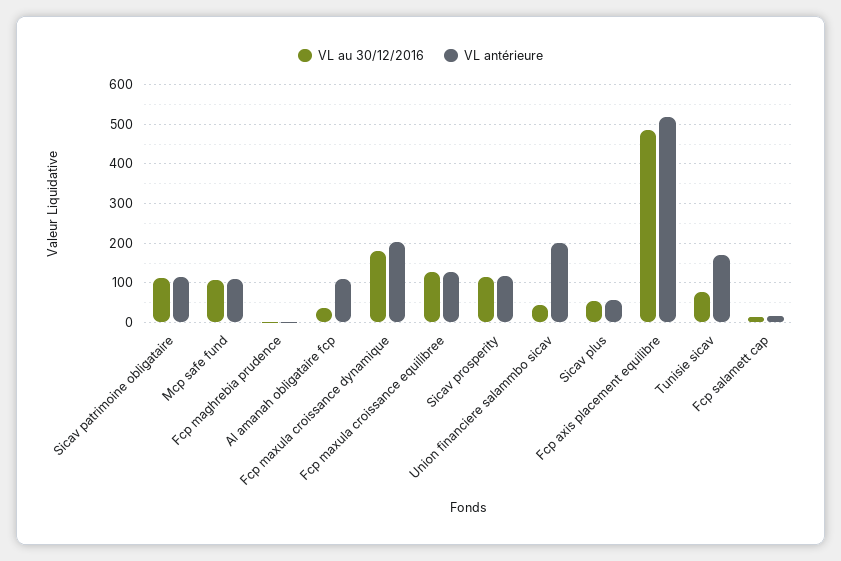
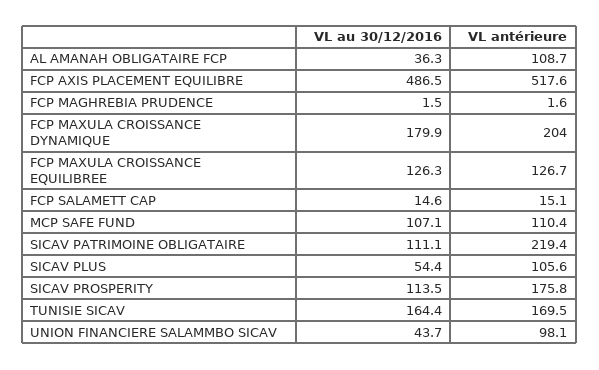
  {
    "VL au 30/12/2016": {
      "Sicav patrimoine obligataire": 111.1,
      "Mcp safe fund": 107.1,
      "Fcp maghrebia prudence": 1.5,
      "Al amanah obligataire fcp": 36.3,
      "Fcp maxula croissance dynamique": 179.9,
      "Fcp maxula croissance equilibree": 126.3,
      "Sicav prosperity": 113.5,
      "Union financiere salammbo sicav": 43.7,
      "Sicav plus": 54.4,
      "Fcp axis placement equilibre": 486.5,
-     "Tunisie sicav": 80,
+     "Tunisie sicav": 164.4,
      "Fcp salamett cap": 14.6
    },
    "VL antérieure": {
-     "Sicav patrimoine obligataire": 120,
+     "Sicav patrimoine obligataire": 219.4,
      "Mcp safe fund": 110.4,
      "Fcp maghrebia prudence": 1.6,
      "Al amanah obligataire fcp": 108.7,
      "Fcp maxula croissance dynamique": 204,
      "Fcp maxula croissance equilibree": 126.7,
-     "Sicav prosperity": 120,
+     "Sicav prosperity": 175.8,
-     "Union financiere salammbo sicav": 200,
+     "Union financiere salammbo sicav": 98.1,
-     "Sicav plus": 60,
+     "Sicav plus": 105.6,
      "Fcp axis placement equilibre": 517.6,
      "Tunisie sicav": 169.5,
      "Fcp salamett cap": 15.1
    }
  }

